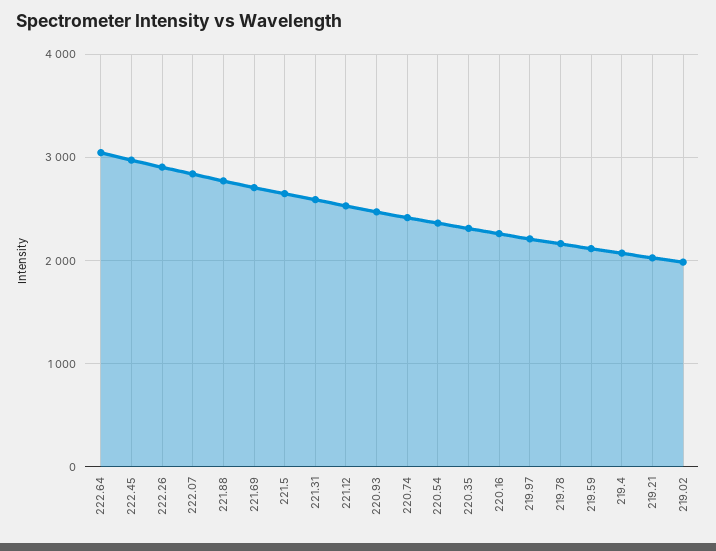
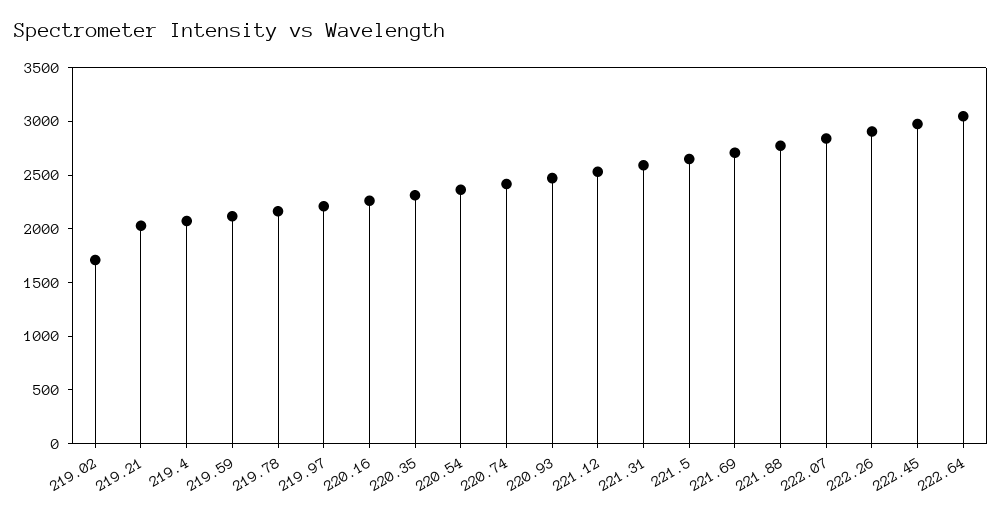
  {
    "222.64": 3000,
    "222.45": 3000,
    "222.26": 2900,
    "222.07": 2800,
    "221.88": 2800,
    "221.69": 2700,
    "221.5": 2600,
    "221.31": 2600,
    "221.12": 2500,
    "220.93": 2500,
    "220.74": 2400,
    "220.54": 2400,
    "220.35": 2300,
    "220.16": 2300,
    "219.97": 2200,
    "219.78": 2200,
    "219.59": 2100,
    "219.4": 2100,
    "219.21": 2000,
-   "219.02": 2000
+   "219.02": 1700
  }

